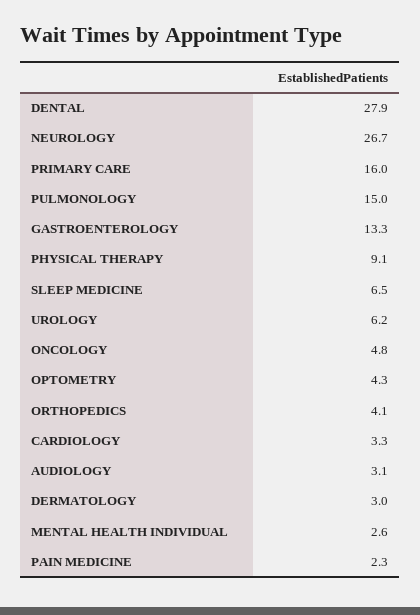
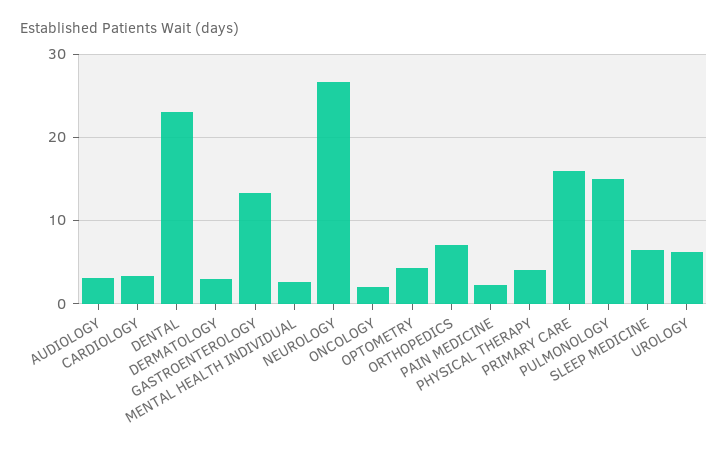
  {
-   "DENTAL": 27.9,
+   "DENTAL": 23,
    "NEUROLOGY": 26.7,
    "PRIMARY CARE": 16,
    "PULMONOLOGY": 15,
    "GASTROENTEROLOGY": 13.3,
-   "PHYSICAL THERAPY": 9.1,
+   "PHYSICAL THERAPY": 4,
    "SLEEP MEDICINE": 6.5,
    "UROLOGY": 6.2,
-   "ONCOLOGY": 4.8,
+   "ONCOLOGY": 2,
    "OPTOMETRY": 4.3,
-   "ORTHOPEDICS": 4.1,
+   "ORTHOPEDICS": 7,
    "CARDIOLOGY": 3.3,
    "AUDIOLOGY": 3.1,
    "DERMATOLOGY": 3,
    "MENTAL HEALTH INDIVIDUAL": 2.6,
    "PAIN MEDICINE": 2.3
  }

